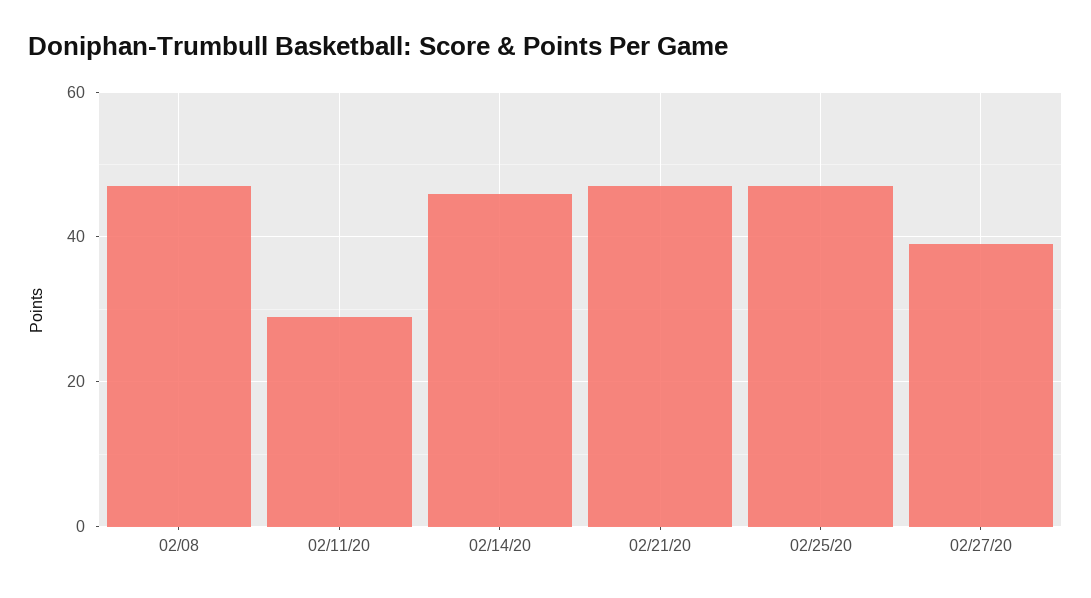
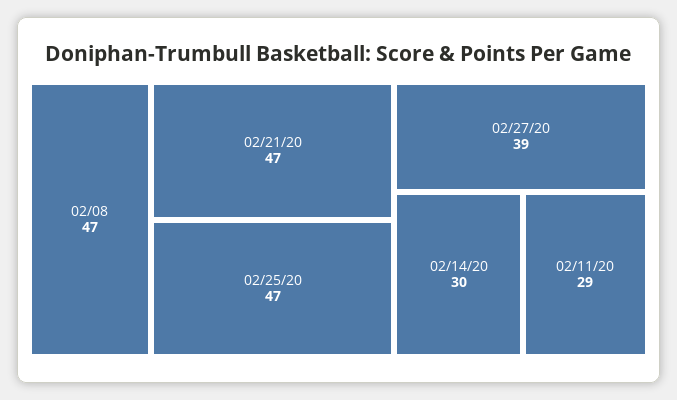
  {
    "02/08": 47,
    "02/11/20": 29,
-   "02/14/20": 45,
+   "02/14/20": 30,
    "02/21/20": 47,
    "02/25/20": 47,
    "02/27/20": 39
  }

